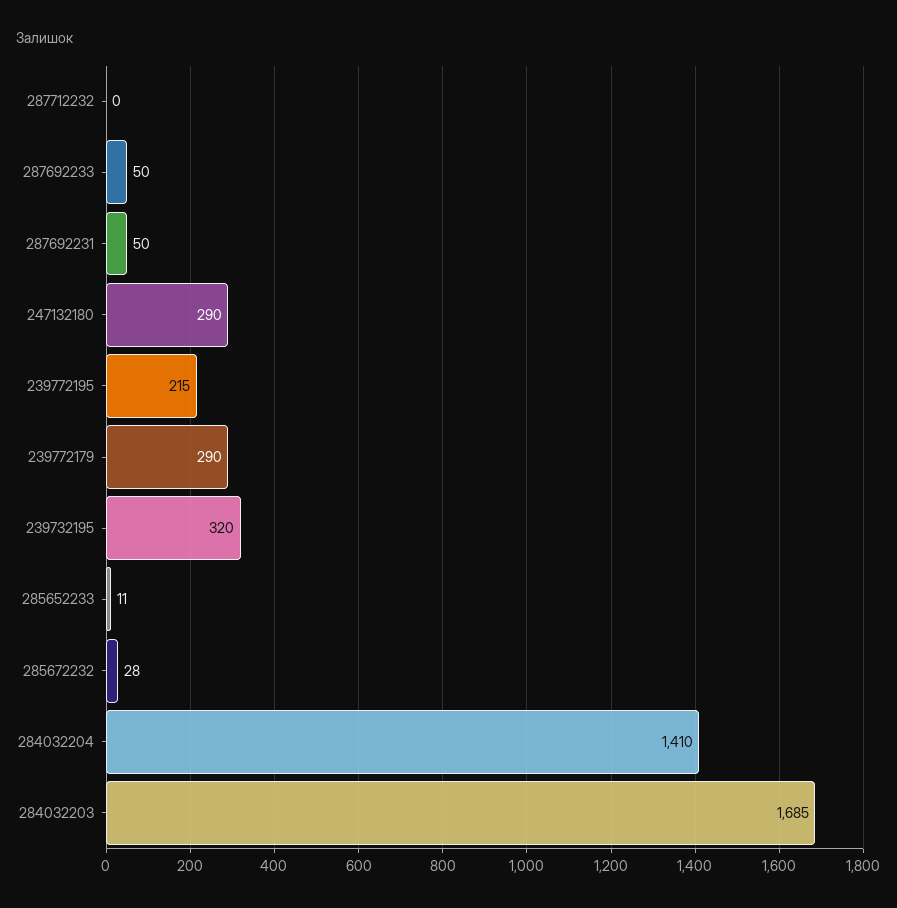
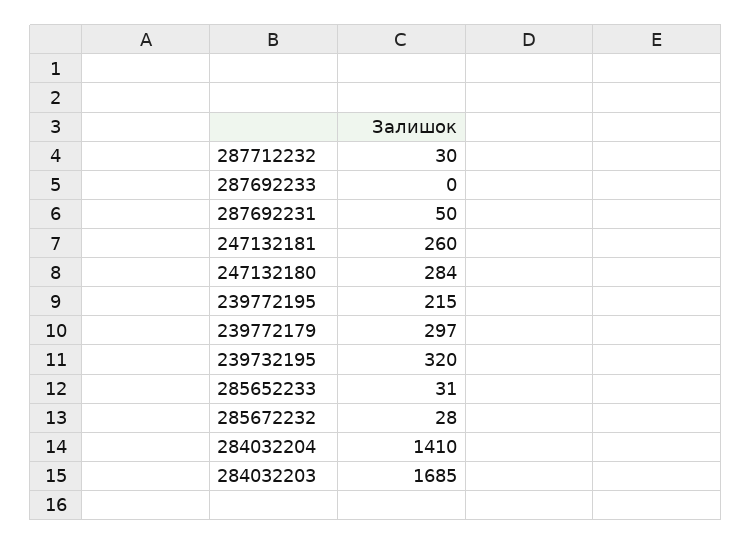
  {
-   "287712232": 0,
+   "287712232": 30,
-   "287692233": 50,
+   "287692233": 0,
    "287692231": 50,
-   "247132180": 290,
+   "247132180": 284,
    "239772195": 215,
-   "239772179": 290,
+   "239772179": 297,
    "239732195": 320,
-   "285652233": 11,
+   "285652233": 31,
    "285672232": 28,
    "284032204": 1410,
-   "284032203": 1685
+   "284032203": 1685,
+   "247132181": 260
  }

